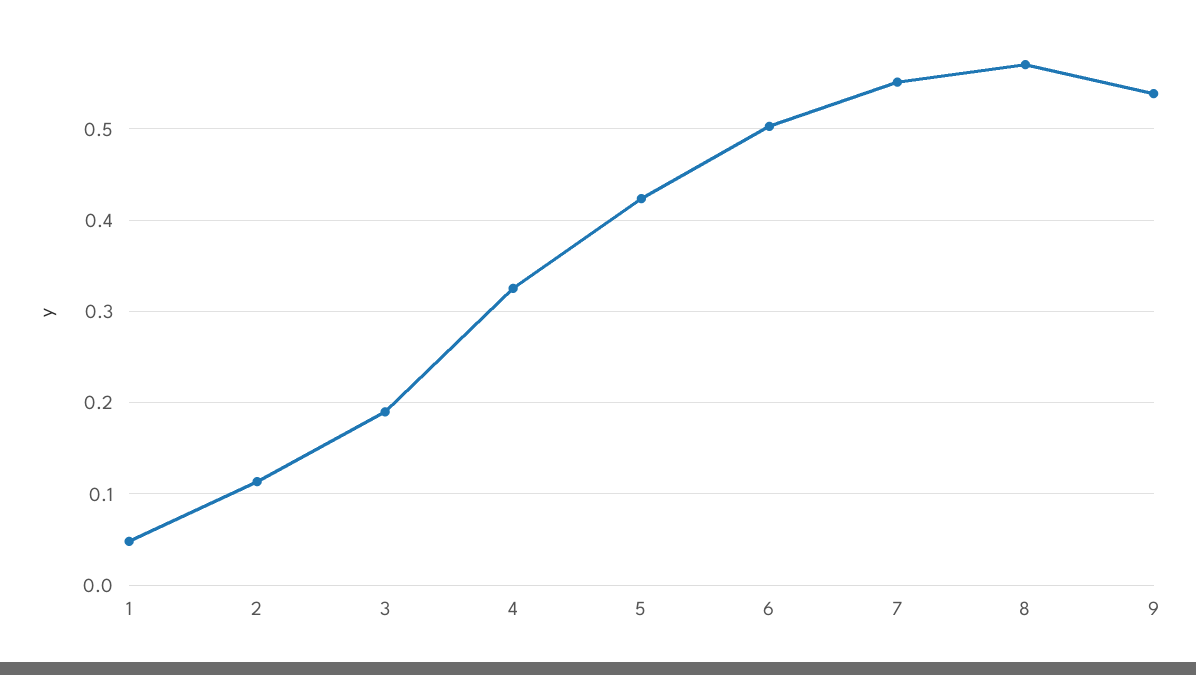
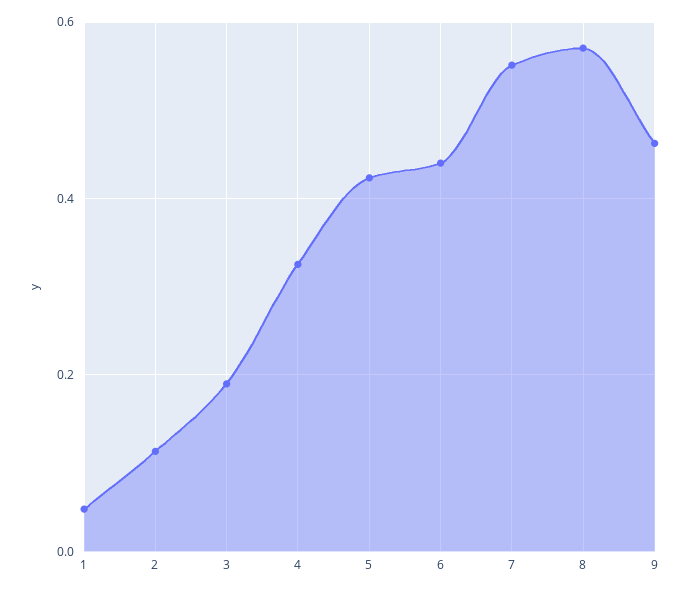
  {
    "1": 0.05,
    "2": 0.11,
    "3": 0.19,
    "4": 0.33,
    "5": 0.42,
-   "6": 0.5,
+   "6": 0.44,
    "7": 0.55,
    "8": 0.57,
-   "9": 0.54
+   "9": 0.46
  }

